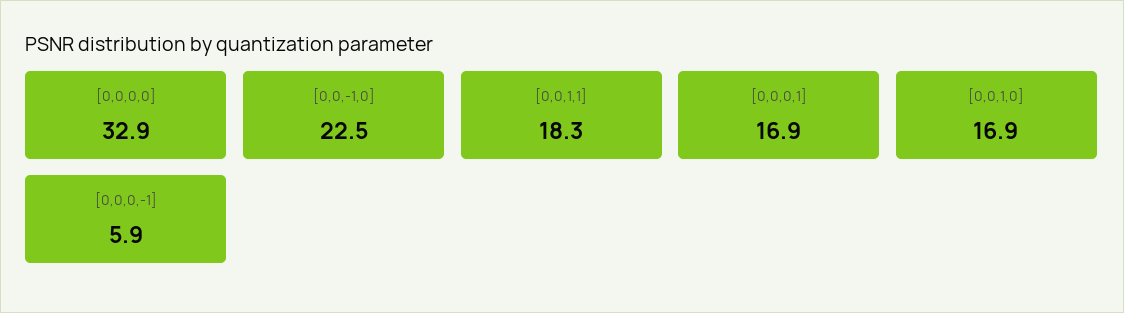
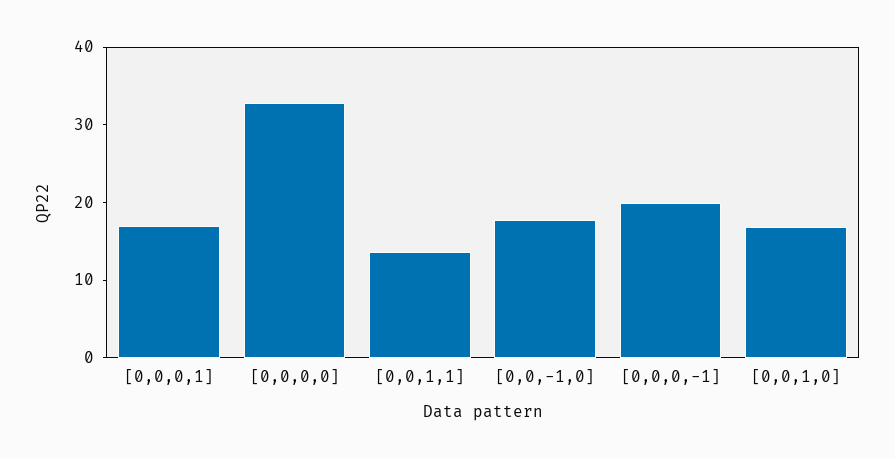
  {
    "[0,0,0,0]": 32.9,
-   "[0,0,-1,0]": 22.5,
+   "[0,0,-1,0]": 18,
-   "[0,0,1,1]": 18.3,
+   "[0,0,1,1]": 14,
    "[0,0,0,1]": 16.9,
    "[0,0,1,0]": 16.9,
-   "[0,0,0,-1]": 5.9
+   "[0,0,0,-1]": 20
  }

